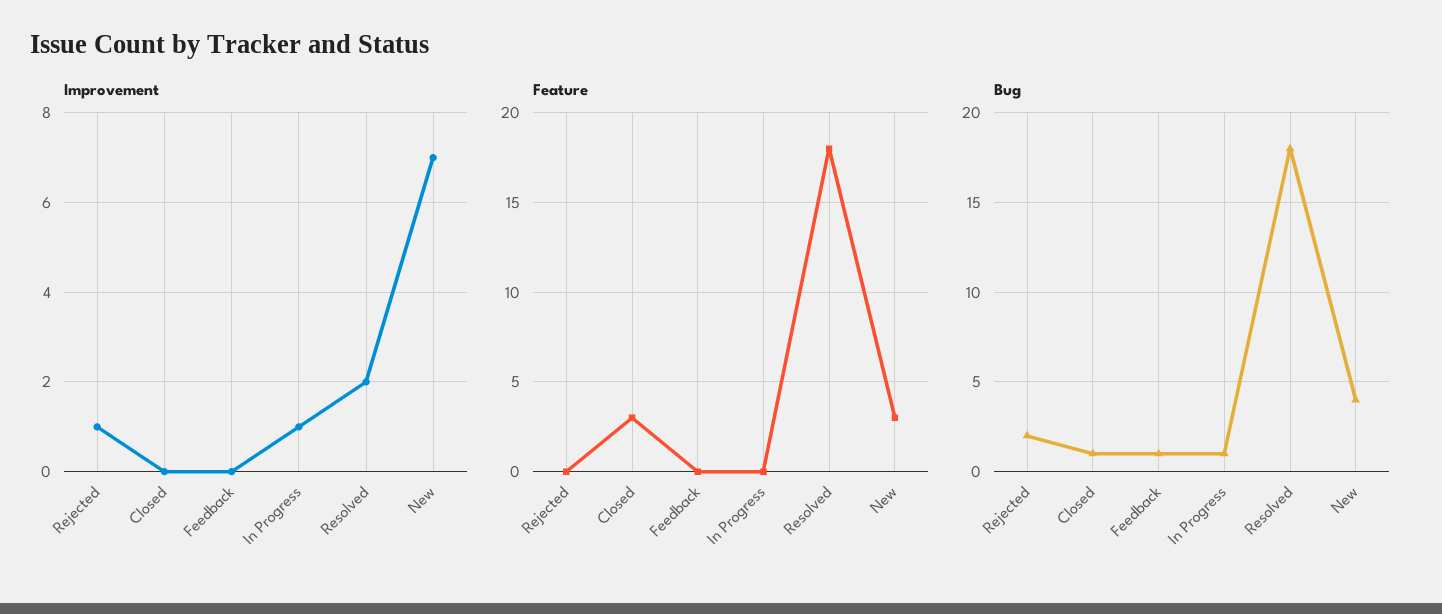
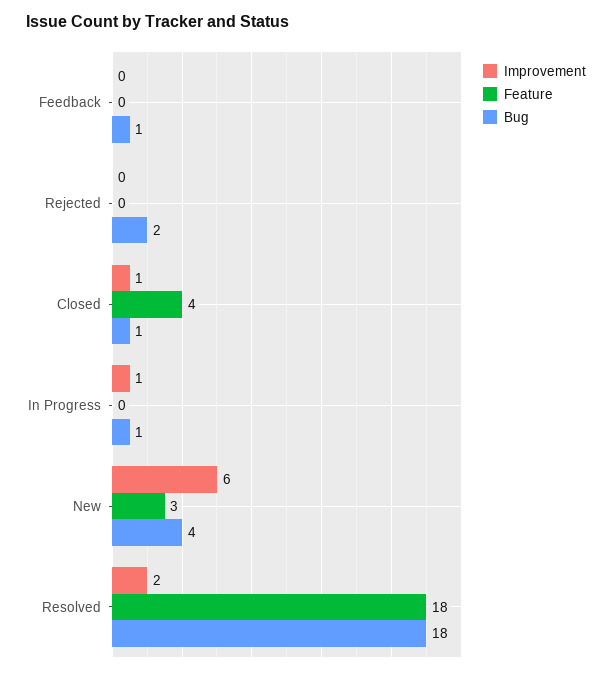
  {
    "Improvement": {
-     "Rejected": 1,
+     "Rejected": 0,
-     "Closed": 0,
+     "Closed": 1,
      "Feedback": 0,
      "In Progress": 1,
      "Resolved": 2,
-     "New": 7
+     "New": 6
    },
    "Feature": {
      "Rejected": 0,
-     "Closed": 3,
+     "Closed": 4,
      "Feedback": 0,
      "In Progress": 0,
      "Resolved": 18,
      "New": 3
    },
    "Bug": {
      "Rejected": 2,
      "Closed": 1,
      "Feedback": 1,
      "In Progress": 1,
      "Resolved": 18,
      "New": 4
    }
  }

